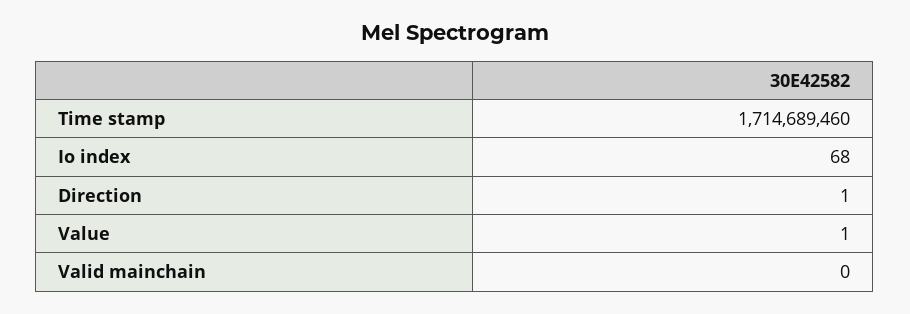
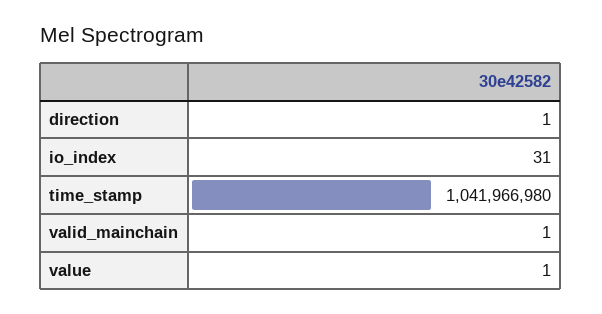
  {
-   "Time stamp": 1714689460,
+   "Time stamp": 1041966980,
-   "Io index": 68,
+   "Io index": 31,
    "Direction": 1,
    "Value": 1,
-   "Valid mainchain": 0
+   "Valid mainchain": 1
  }

